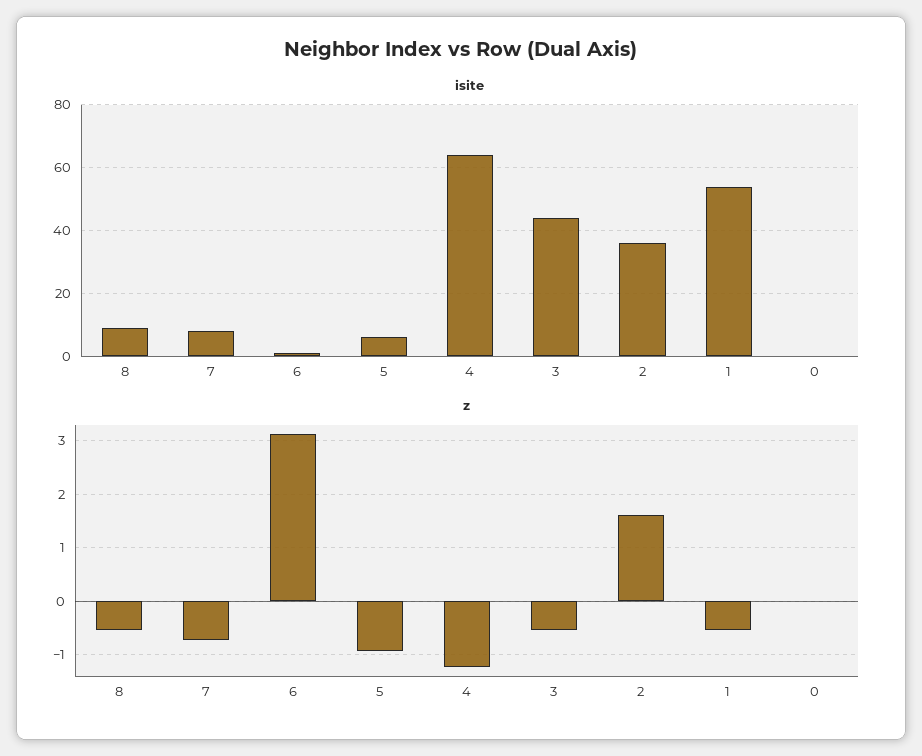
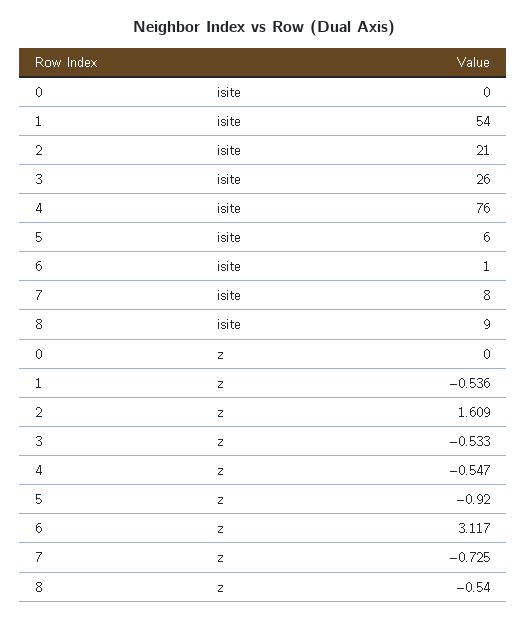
  {
    "isite": {
      "8": 9,
      "7": 8,
      "6": 1,
      "5": 6,
-     "4": 65,
+     "4": 76,
-     "3": 45,
+     "3": 26,
-     "2": 35,
+     "2": 21,
      "1": 54,
      "0": 0
    },
    "z": {
      "8": -0.54,
      "7": -0.725,
      "6": 3.117,
      "5": -0.92,
-     "4": -1.2,
+     "4": -0.547,
      "3": -0.533,
      "2": 1.609,
      "1": -0.536,
      "0": 0
    }
  }

